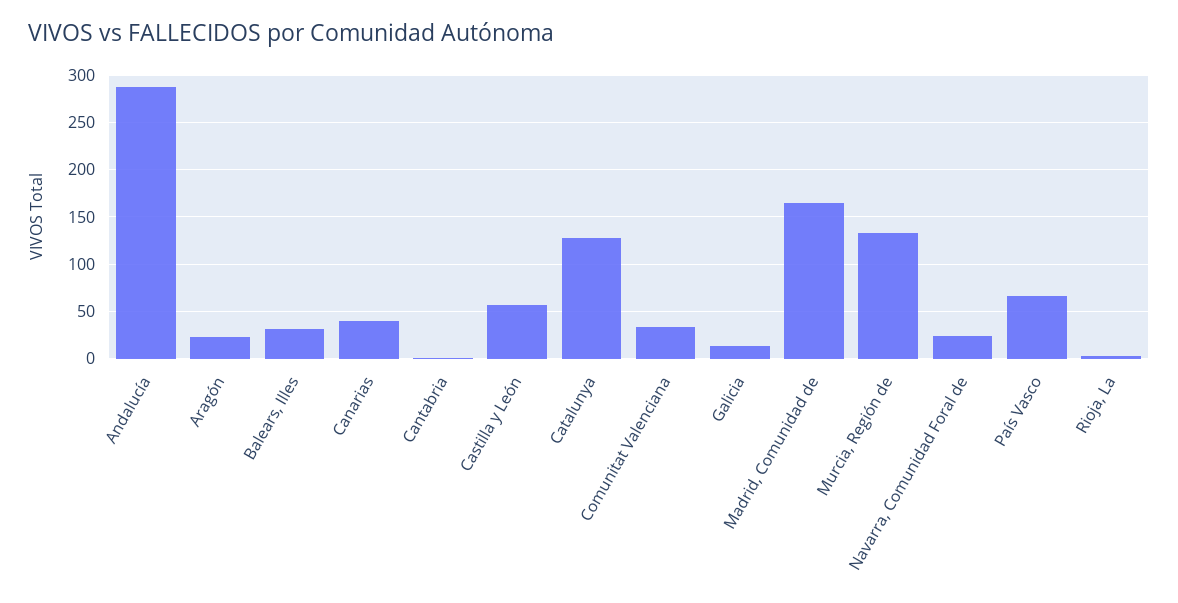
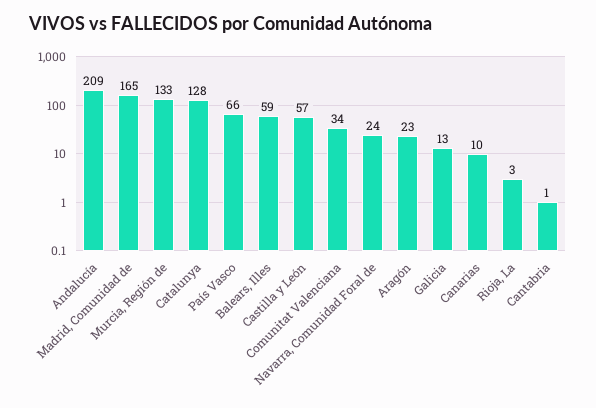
  {
-   "Andalucía": 290,
+   "Andalucía": 209,
    "Aragón": 23,
-   "Balears, Illes": 30,
+   "Balears, Illes": 59,
-   "Canarias": 40,
+   "Canarias": 10,
    "Cantabria": 1,
    "Castilla y León": 57,
    "Catalunya": 128,
    "Comunitat Valenciana": 34,
    "Galicia": 13,
    "Madrid, Comunidad de": 165,
    "Murcia, Región de": 133,
    "Navarra, Comunidad Foral de": 24,
    "País Vasco": 66,
    "Rioja, La": 3
  }

